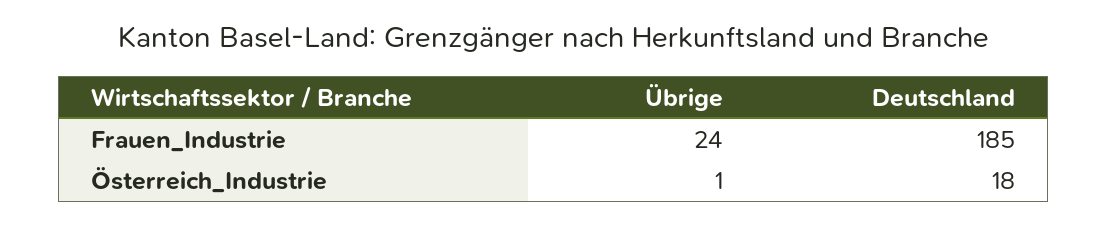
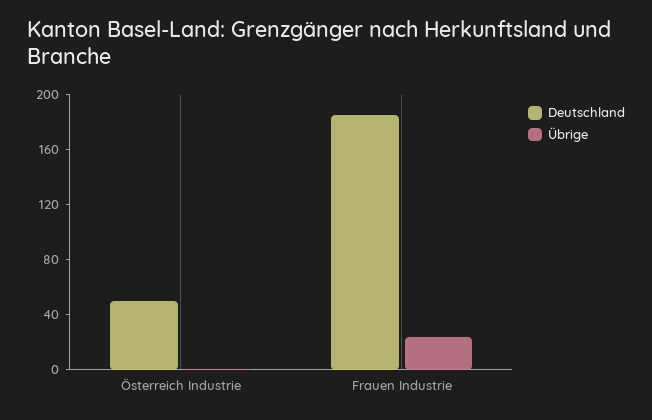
  {
    "Übrige": {
      "Frauen_Industrie": 24,
      "Österreich_Industrie": 1
    },
    "Deutschland": {
      "Frauen_Industrie": 185,
-     "Österreich_Industrie": 18
+     "Österreich_Industrie": 50
    }
  }

